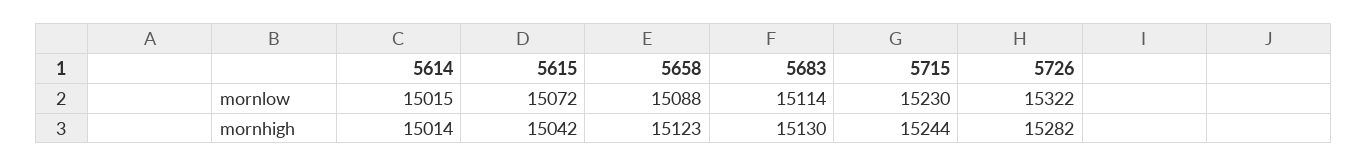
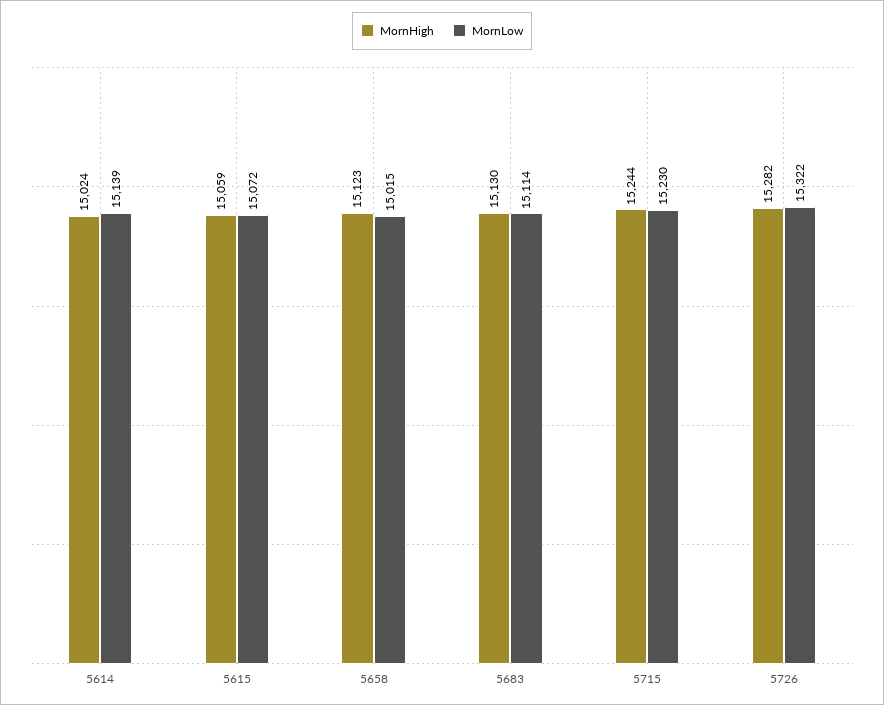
  {
    "mornlow": {
-     "5614": 15015,
+     "5614": 15139,
      "5615": 15072,
-     "5658": 15088,
+     "5658": 15015,
      "5683": 15114,
      "5715": 15230,
      "5726": 15322
    },
    "mornhigh": {
-     "5614": 15014,
+     "5614": 15024,
-     "5615": 15042,
+     "5615": 15059,
      "5658": 15123,
      "5683": 15130,
      "5715": 15244,
      "5726": 15282
    }
  }

